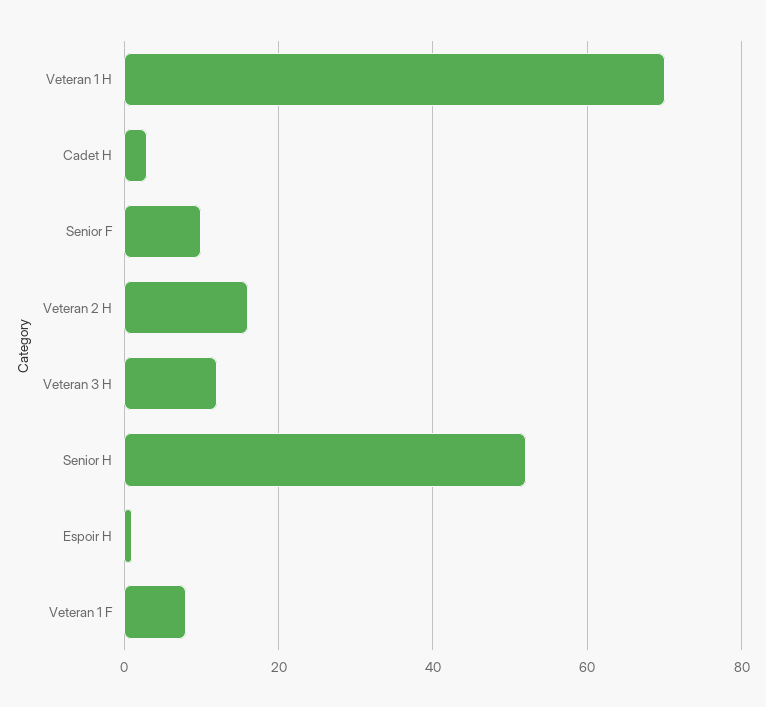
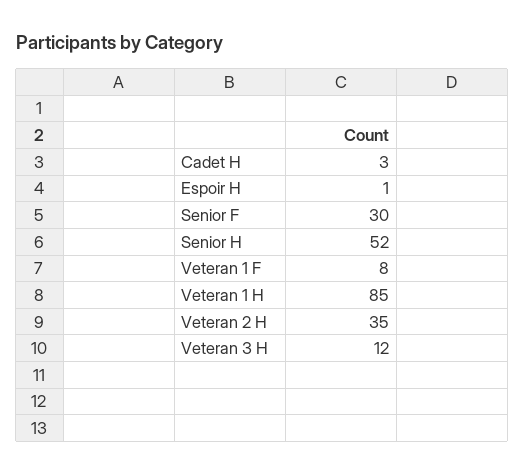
  {
-   "Veteran 1 H": 70,
+   "Veteran 1 H": 85,
    "Cadet H": 3,
-   "Senior F": 10,
+   "Senior F": 30,
-   "Veteran 2 H": 15,
+   "Veteran 2 H": 35,
    "Veteran 3 H": 12,
    "Senior H": 52,
    "Espoir H": 1,
    "Veteran 1 F": 8
  }

